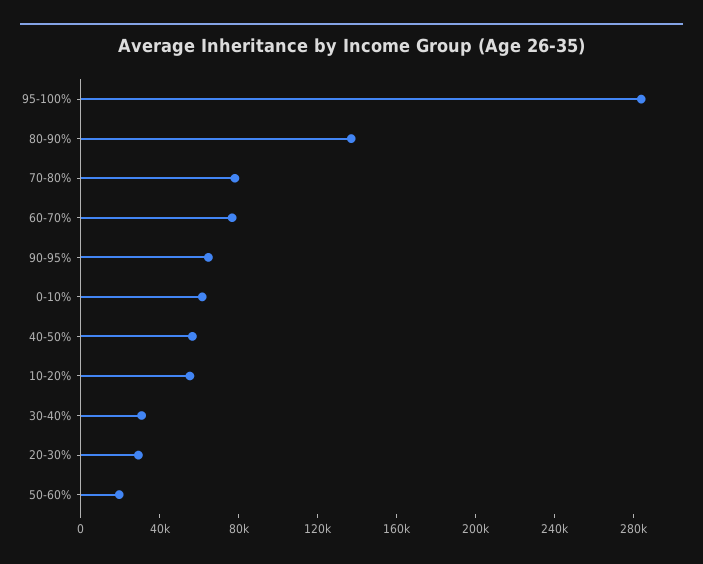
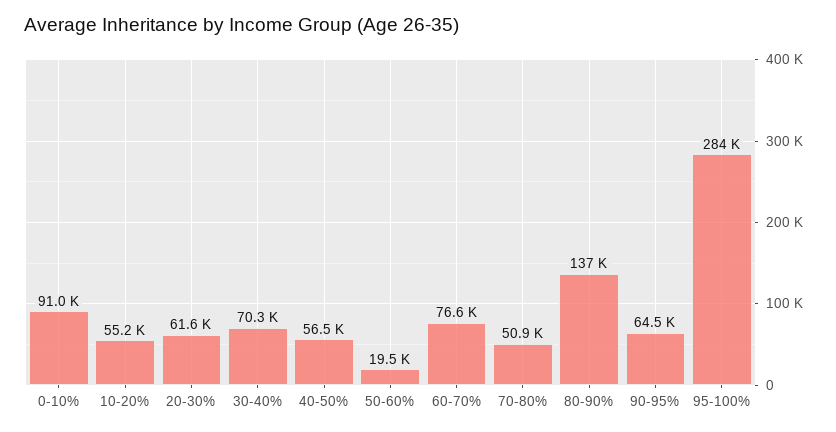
  {
    "95-100%": 284000,
    "80-90%": 137000,
-   "70-80%": 80000,
+   "70-80%": 50900,
    "60-70%": 76600,
    "90-95%": 64500,
-   "0-10%": 60000,
+   "0-10%": 91000,
    "40-50%": 56500,
    "10-20%": 55200,
-   "30-40%": 30000,
+   "30-40%": 70300,
-   "20-30%": 30000,
+   "20-30%": 61600,
    "50-60%": 19500
  }

